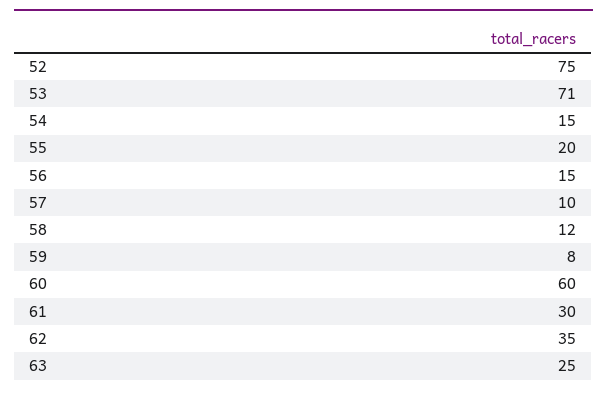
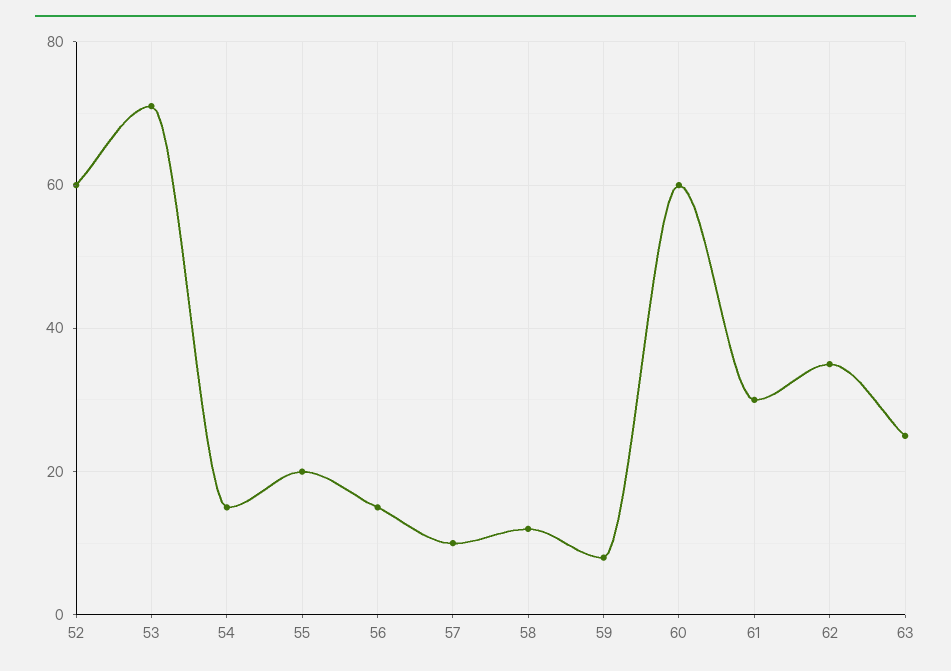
  {
-   "52": 75,
+   "52": 60,
    "53": 71,
    "54": 15,
    "55": 20,
    "56": 15,
    "57": 10,
    "58": 12,
    "59": 8,
    "60": 60,
    "61": 30,
    "62": 35,
    "63": 25
  }

